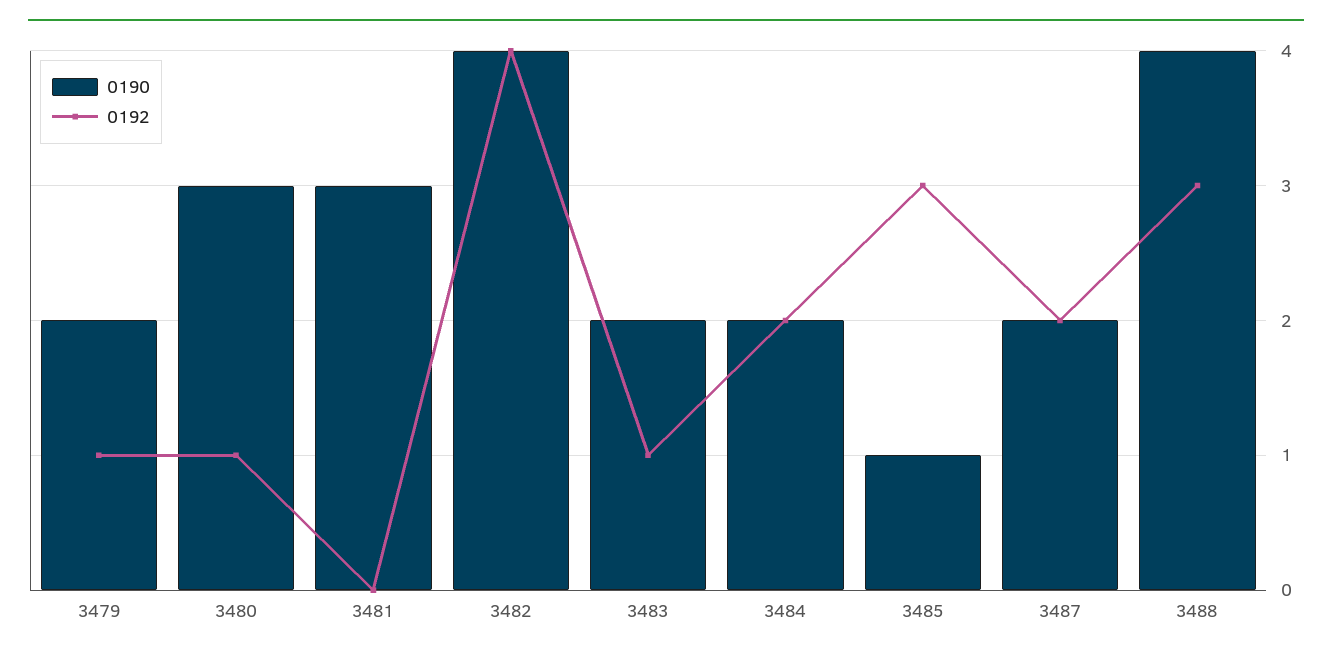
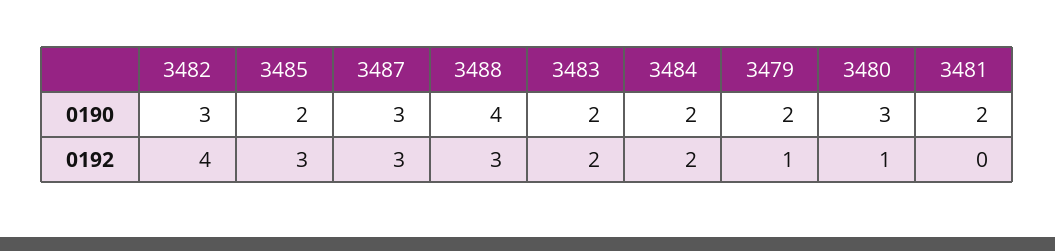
  {
    "0190": {
      "3479": 2,
      "3480": 3,
-     "3481": 3,
+     "3481": 2,
-     "3482": 4,
+     "3482": 3,
      "3483": 2,
      "3484": 2,
-     "3485": 1,
+     "3485": 2,
-     "3487": 2,
+     "3487": 3,
      "3488": 4
    },
    "0192": {
      "3479": 1,
      "3480": 1,
      "3481": 0,
      "3482": 4,
-     "3483": 1,
+     "3483": 2,
      "3484": 2,
      "3485": 3,
-     "3487": 2,
+     "3487": 3,
      "3488": 3
    }
  }

